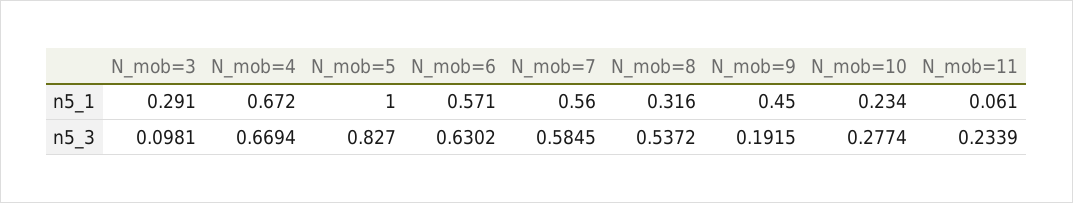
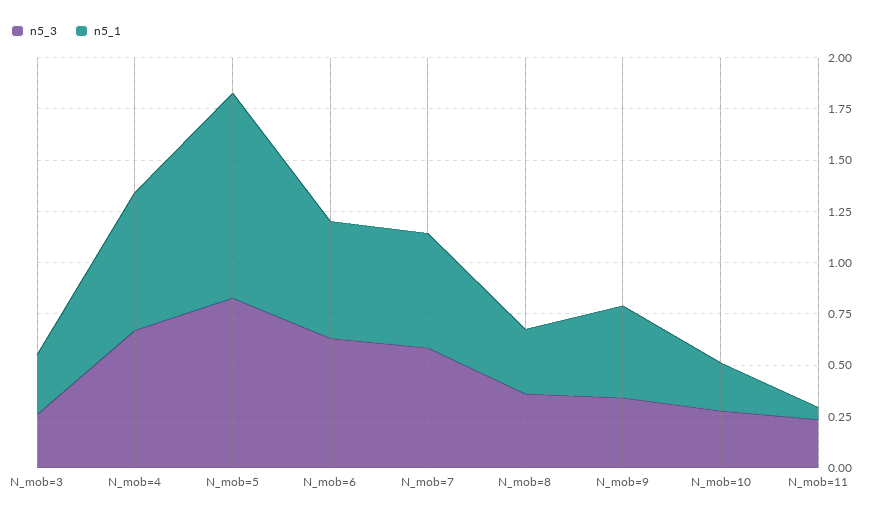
  {
    "n5_1": {
      "N_mob=3": 0.291,
      "N_mob=4": 0.672,
      "N_mob=5": 1,
      "N_mob=6": 0.571,
      "N_mob=7": 0.56,
      "N_mob=8": 0.316,
      "N_mob=9": 0.45,
      "N_mob=10": 0.234,
      "N_mob=11": 0.061
    },
    "n5_3": {
-     "N_mob=3": 0.0981,
+     "N_mob=3": 0.25,
      "N_mob=4": 0.6694,
      "N_mob=5": 0.827,
      "N_mob=6": 0.6302,
      "N_mob=7": 0.5845,
-     "N_mob=8": 0.5372,
+     "N_mob=8": 0.35,
-     "N_mob=9": 0.1915,
+     "N_mob=9": 0.35,
      "N_mob=10": 0.2774,
      "N_mob=11": 0.2339
    }
  }

